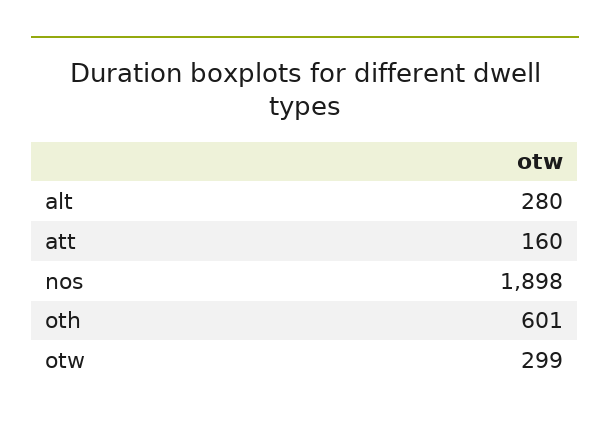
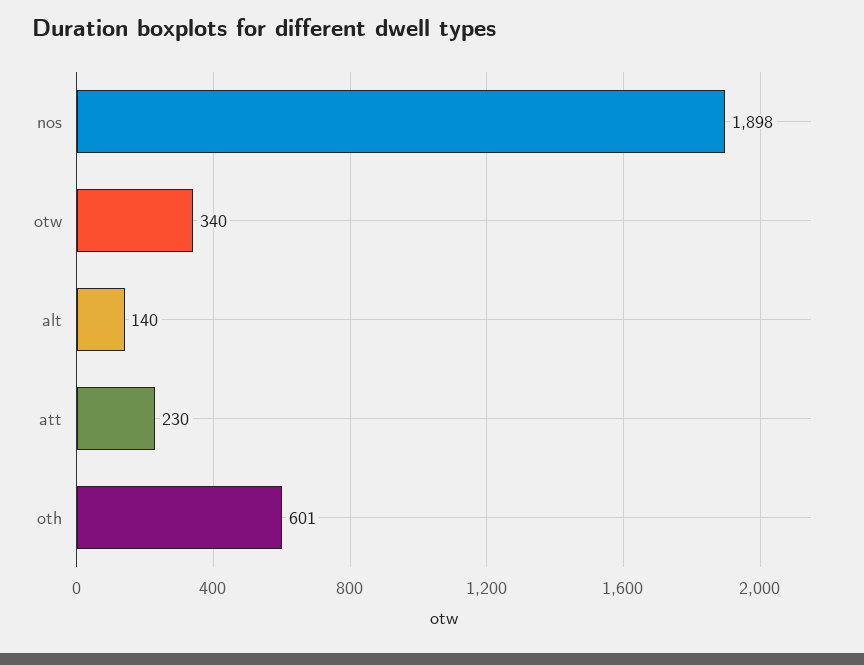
  {
-   "alt": 280,
+   "alt": 140,
-   "att": 160,
+   "att": 230,
    "nos": 1898,
    "oth": 601,
-   "otw": 299
+   "otw": 340
  }

